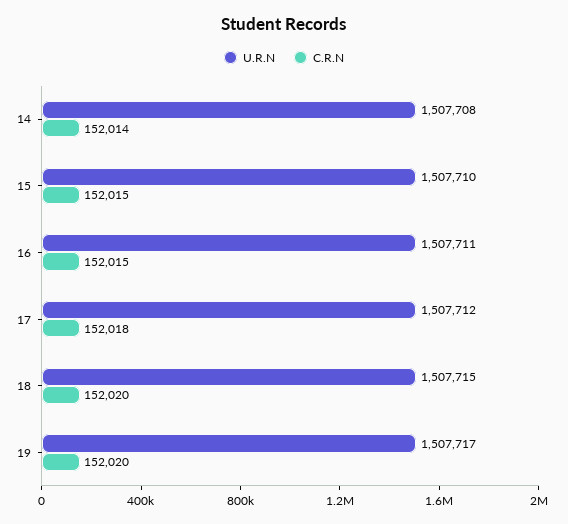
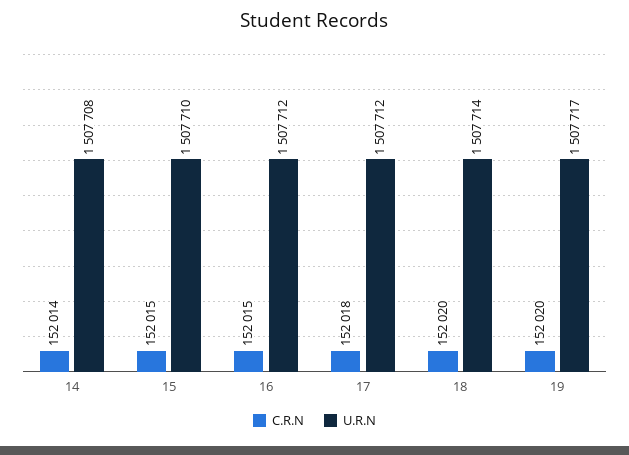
  {
    "U.R.N": {
      "14": 1507708,
      "15": 1507710,
-     "16": 1507711,
+     "16": 1507712,
      "17": 1507712,
-     "18": 1507715,
+     "18": 1507714,
      "19": 1507717
    },
    "C.R.N": {
      "14": 152014,
      "15": 152015,
      "16": 152015,
      "17": 152018,
      "18": 152020,
      "19": 152020
    }
  }

